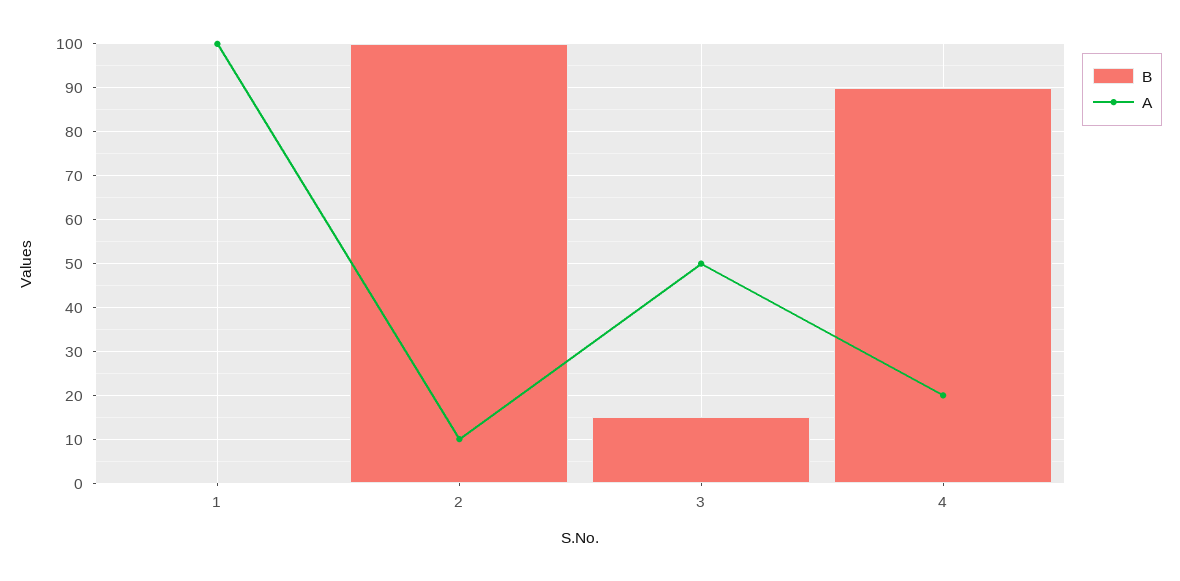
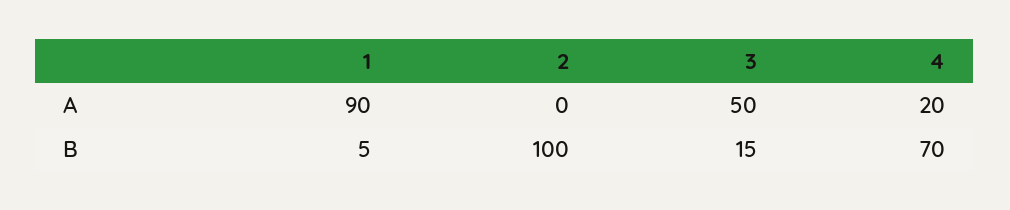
  {
    "B": {
-     "1": 0,
+     "1": 5,
      "2": 100,
      "3": 15,
-     "4": 90
+     "4": 70
    },
    "A": {
-     "1": 100,
+     "1": 90,
-     "2": 10,
+     "2": 0,
      "3": 50,
      "4": 20
    }
  }

